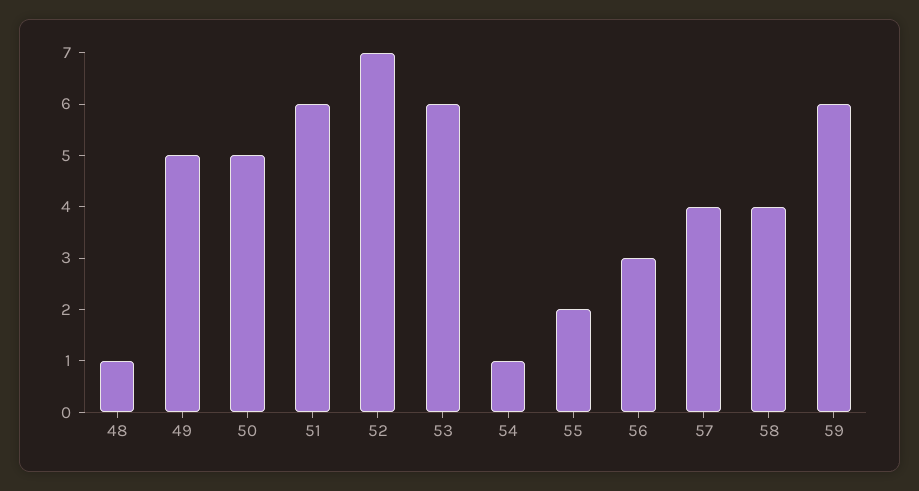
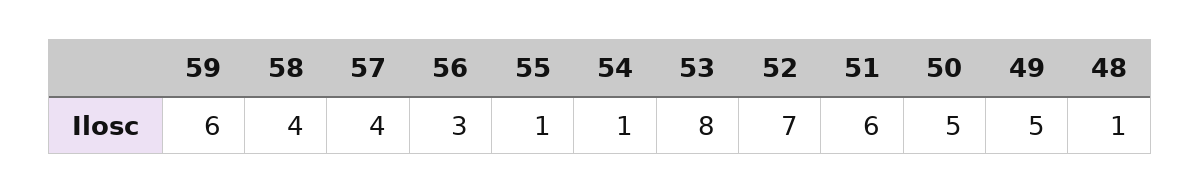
  {
    "48": 1,
    "49": 5,
    "50": 5,
    "51": 6,
    "52": 7,
-   "53": 6,
+   "53": 8,
    "54": 1,
-   "55": 2,
+   "55": 1,
    "56": 3,
    "57": 4,
    "58": 4,
    "59": 6
  }

